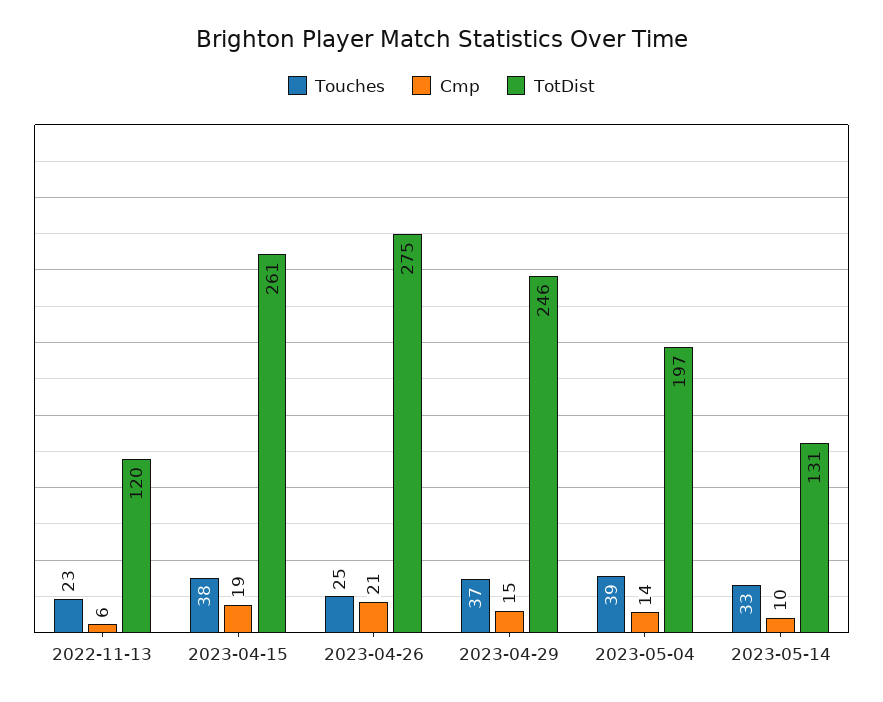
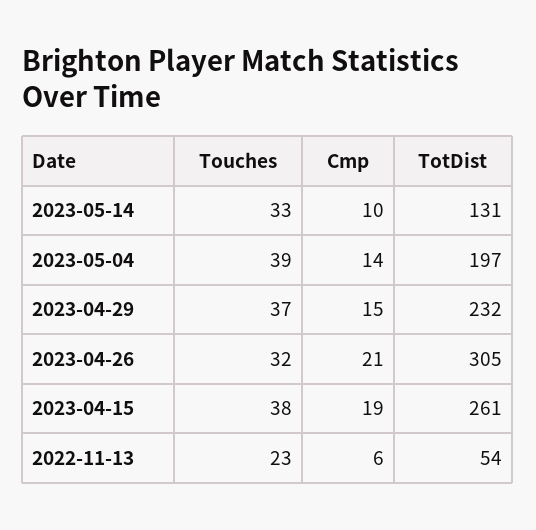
  {
    "Touches": {
      "2022-11-13": 23,
      "2023-04-15": 38,
-     "2023-04-26": 25,
+     "2023-04-26": 32,
      "2023-04-29": 37,
      "2023-05-04": 39,
      "2023-05-14": 33
    },
    "Cmp": {
      "2022-11-13": 6,
      "2023-04-15": 19,
      "2023-04-26": 21,
      "2023-04-29": 15,
      "2023-05-04": 14,
      "2023-05-14": 10
    },
    "TotDist": {
-     "2022-11-13": 120,
+     "2022-11-13": 54,
      "2023-04-15": 261,
-     "2023-04-26": 275,
+     "2023-04-26": 305,
-     "2023-04-29": 246,
+     "2023-04-29": 232,
      "2023-05-04": 197,
      "2023-05-14": 131
    }
  }

